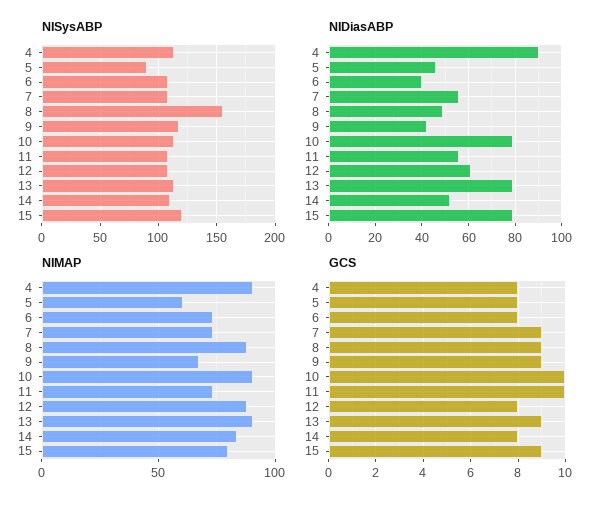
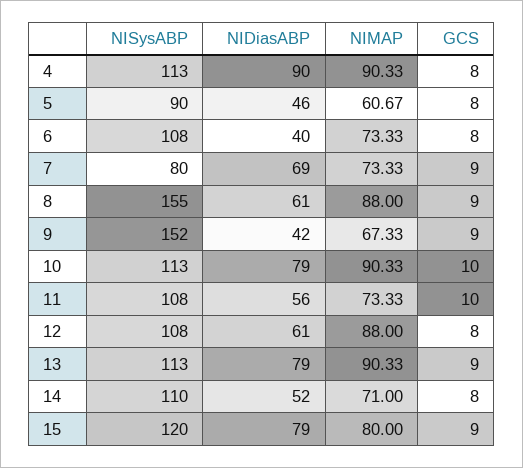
  {
    "NISysABP": {
      "4": 113,
      "5": 90,
      "6": 108,
-     "7": 110,
+     "7": 80,
      "8": 155,
-     "9": 120,
+     "9": 152,
      "10": 113,
      "11": 108,
      "12": 108,
      "13": 113,
      "14": 110,
      "15": 120
    },
    "NIDiasABP": {
      "4": 90,
      "5": 46,
      "6": 40,
-     "7": 55,
+     "7": 69,
-     "8": 50,
+     "8": 61,
      "9": 42,
      "10": 79,
      "11": 56,
      "12": 61,
      "13": 79,
      "14": 52,
      "15": 79
    },
    "NIMAP": {
      "4": 90.33,
      "5": 60.67,
      "6": 73.33,
      "7": 73.33,
      "8": 88,
      "9": 67.33,
      "10": 90.33,
      "11": 73.33,
      "12": 88,
      "13": 90.33,
-     "14": 85,
+     "14": 71,
      "15": 80
    },
    "GCS": {
      "4": 8,
      "5": 8,
      "6": 8,
      "7": 9,
      "8": 9,
      "9": 9,
      "10": 10,
      "11": 10,
      "12": 8,
      "13": 9,
      "14": 8,
      "15": 9
    }
  }

